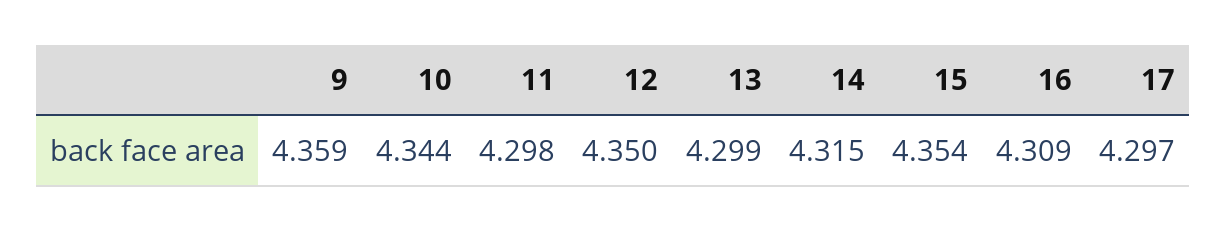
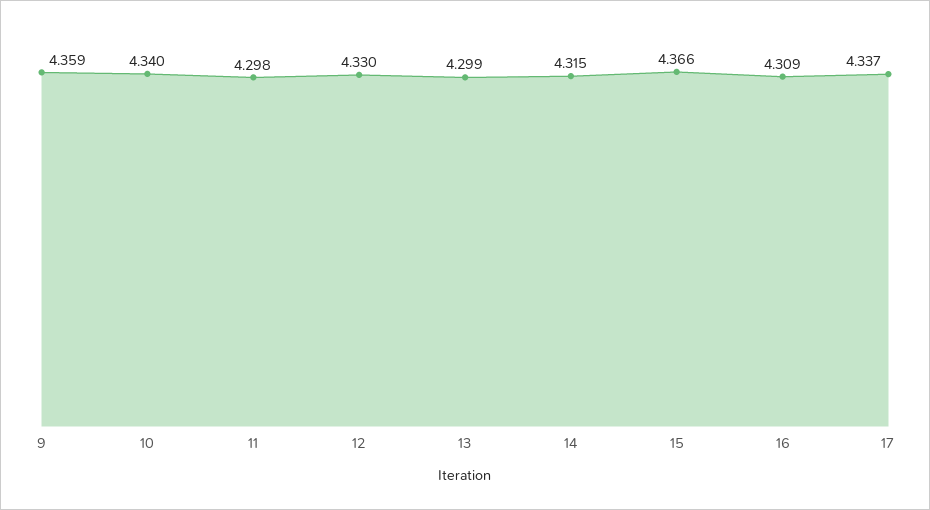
  {
    "9": 4.359,
-   "10": 4.344,
+   "10": 4.34,
    "11": 4.298,
-   "12": 4.35,
+   "12": 4.33,
    "13": 4.299,
    "14": 4.315,
-   "15": 4.354,
+   "15": 4.366,
    "16": 4.309,
-   "17": 4.297
+   "17": 4.337
  }

